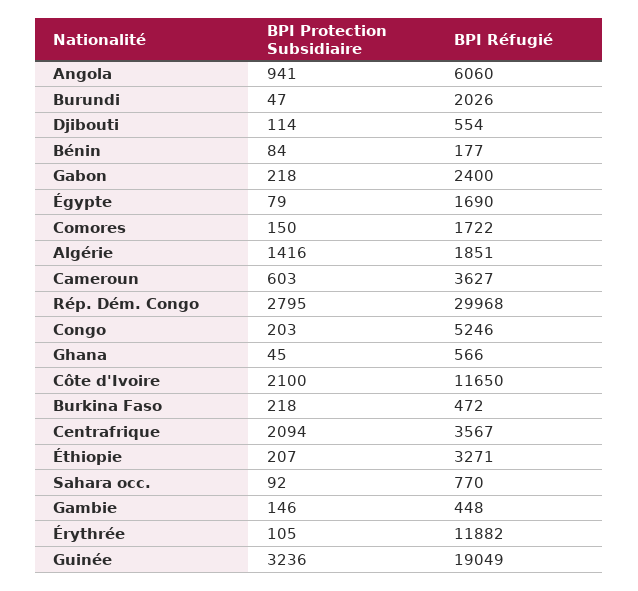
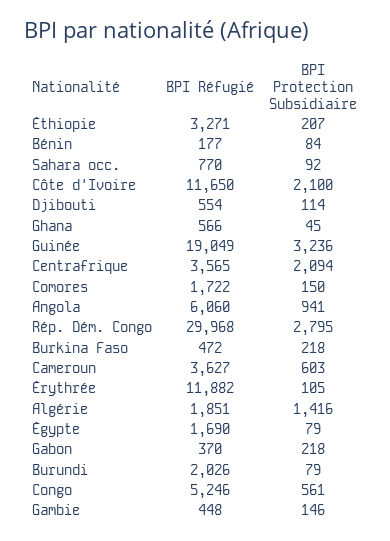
  {
    "BPI Protection Subsidiaire": {
      "Angola": 941,
-     "Burundi": 47,
+     "Burundi": 79,
      "Djibouti": 114,
      "Bénin": 84,
      "Gabon": 218,
      "Égypte": 79,
      "Comores": 150,
      "Algérie": 1416,
      "Cameroun": 603,
      "Rép. Dém. Congo": 2795,
-     "Congo": 203,
+     "Congo": 561,
      "Ghana": 45,
      "Côte d'Ivoire": 2100,
      "Burkina Faso": 218,
      "Centrafrique": 2094,
      "Éthiopie": 207,
      "Sahara occ.": 92,
      "Gambie": 146,
      "Érythrée": 105,
      "Guinée": 3236
    },
    "BPI Réfugié": {
      "Angola": 6060,
      "Burundi": 2026,
      "Djibouti": 554,
      "Bénin": 177,
-     "Gabon": 2400,
+     "Gabon": 370,
      "Égypte": 1690,
      "Comores": 1722,
      "Algérie": 1851,
      "Cameroun": 3627,
      "Rép. Dém. Congo": 29968,
      "Congo": 5246,
      "Ghana": 566,
      "Côte d'Ivoire": 11650,
      "Burkina Faso": 472,
-     "Centrafrique": 3567,
+     "Centrafrique": 3565,
      "Éthiopie": 3271,
      "Sahara occ.": 770,
      "Gambie": 448,
      "Érythrée": 11882,
      "Guinée": 19049
    }
  }

